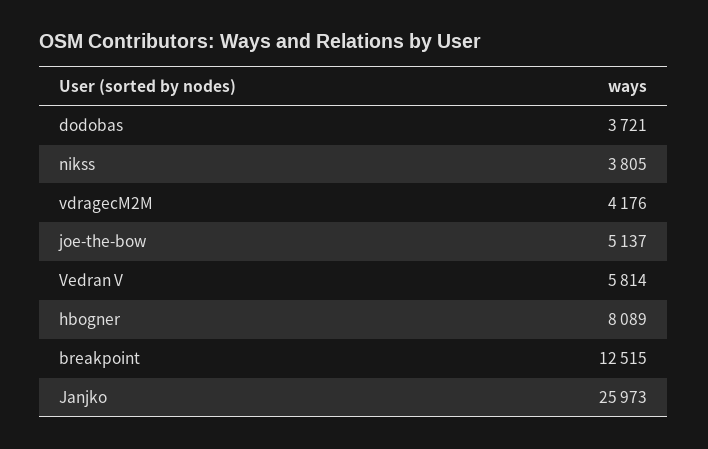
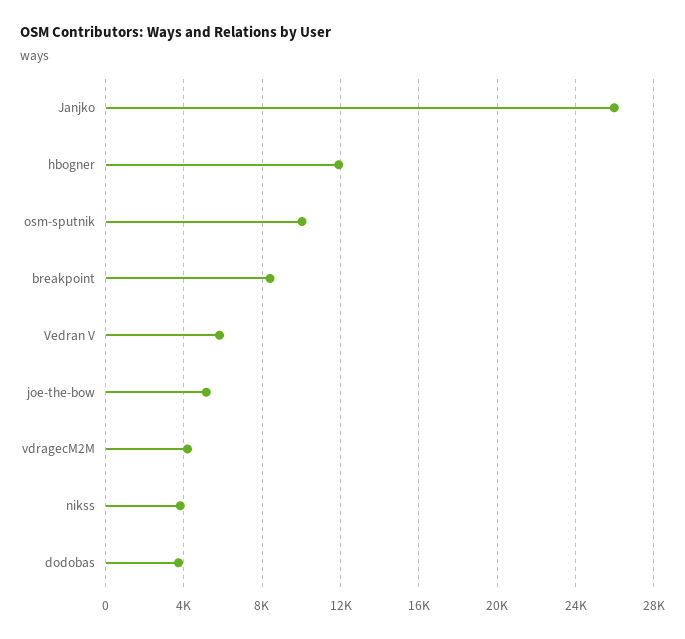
  {
    "dodobas": 3721,
    "nikss": 3805,
    "vdragecM2M": 4176,
    "joe-the-bow": 5137,
    "Vedran V": 5814,
-   "hbogner": 8089,
+   "hbogner": 12000,
-   "breakpoint": 12515,
+   "breakpoint": 8500,
-   "Janjko": 25973
+   "Janjko": 25973,
+   "osm-sputnik": 10000
  }

